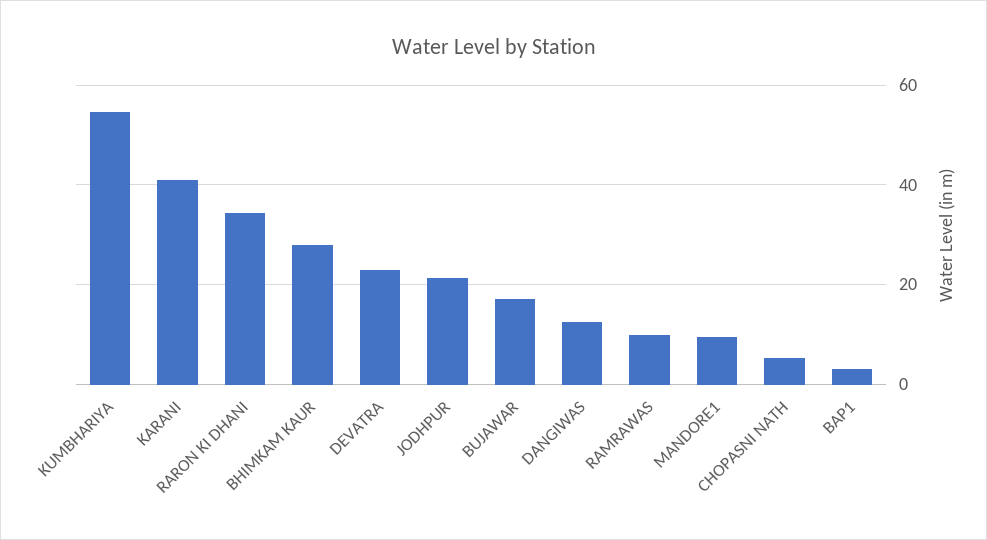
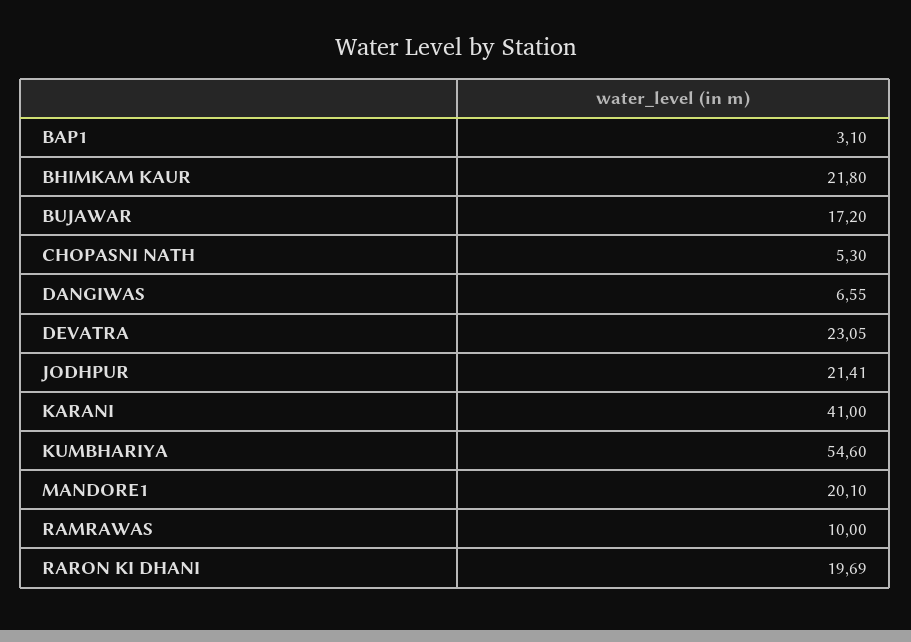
  {
    "KUMBHARIYA": 54.6,
    "KARANI": 41,
-   "RARON KI DHANI": 34,
+   "RARON KI DHANI": 19.69,
-   "BHIMKAM KAUR": 28,
+   "BHIMKAM KAUR": 21.8,
    "DEVATRA": 23.05,
    "JODHPUR": 21.41,
    "BUJAWAR": 17.2,
-   "DANGIWAS": 12,
+   "DANGIWAS": 6.55,
    "RAMRAWAS": 10,
-   "MANDORE1": 10,
+   "MANDORE1": 20.1,
    "CHOPASNI NATH": 5.3,
    "BAP1": 3.1
  }

